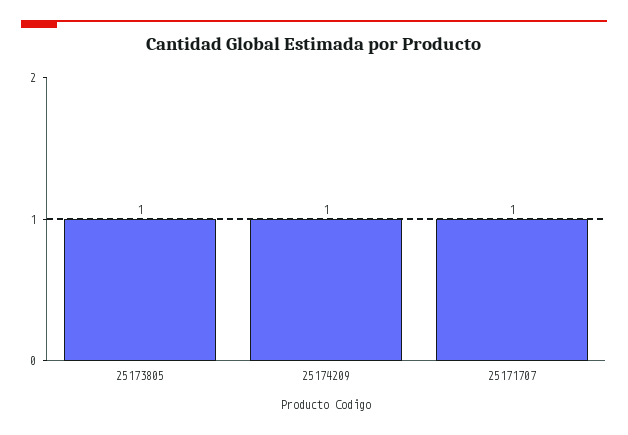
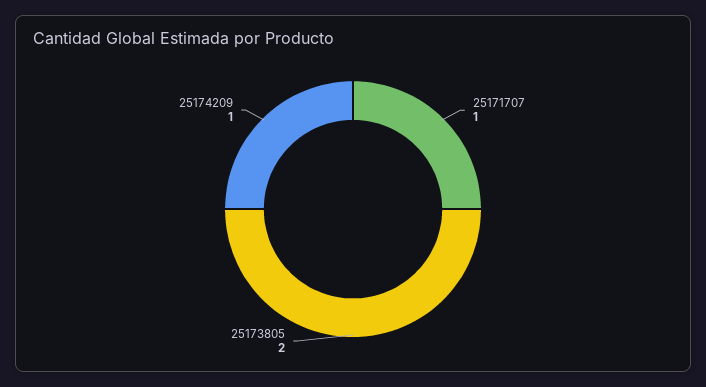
  {
-   "25173805": 1,
+   "25173805": 2,
    "25174209": 1,
    "25171707": 1
  }

